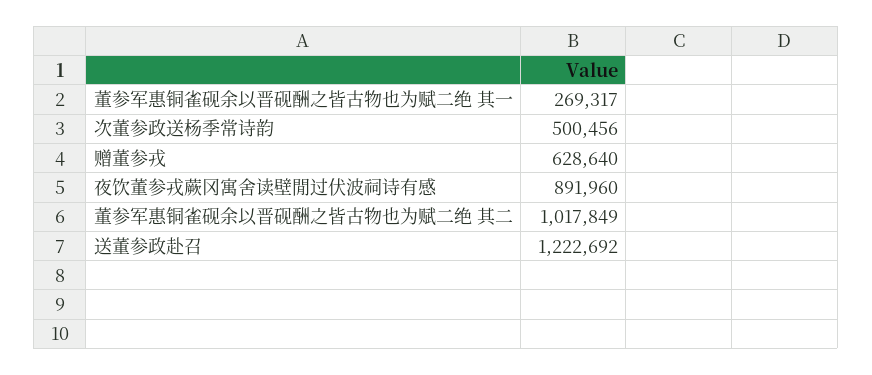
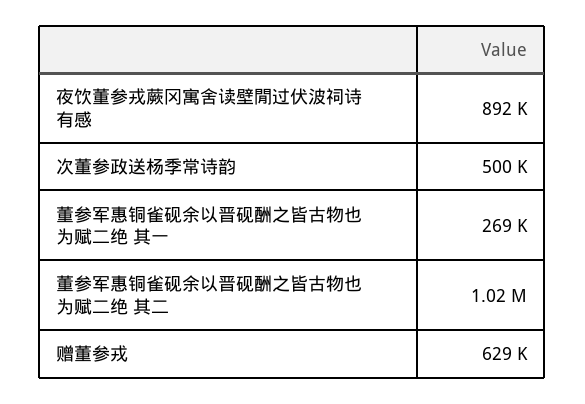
  {
    "董参军惠铜雀砚余以晋砚酬之皆古物也为赋二绝 其一": 269317,
    "次董参政送杨季常诗韵": 500456,
    "赠董参戎": 628640,
    "夜饮董参戎蕨冈寓舍读壁閒过伏波祠诗有感": 891960,
-   "董参军惠铜雀砚余以晋砚酬之皆古物也为赋二绝 其二": 1017849,
+   "董参军惠铜雀砚余以晋砚酬之皆古物也为赋二绝 其二": 1017849
-   "送董参政赴召": 1222692
  }

